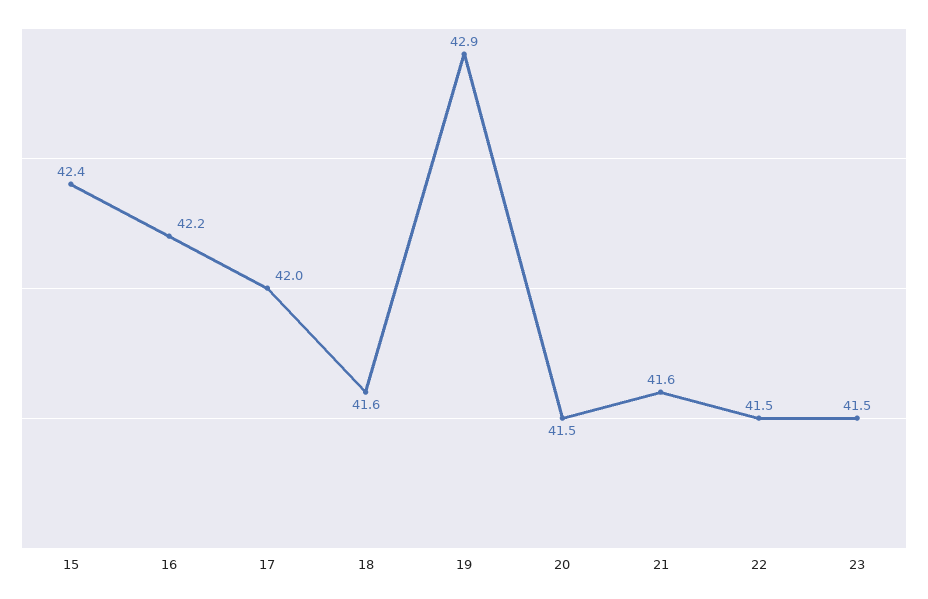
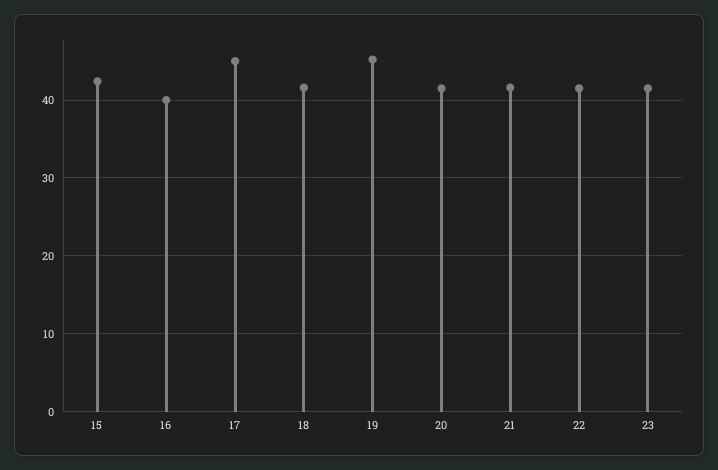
  {
    "15": 42.4,
-   "16": 42.2,
+   "16": 40,
-   "17": 42,
+   "17": 45,
    "18": 41.6,
-   "19": 42.9,
+   "19": 45,
    "20": 41.5,
    "21": 41.6,
    "22": 41.5,
    "23": 41.5
  }

